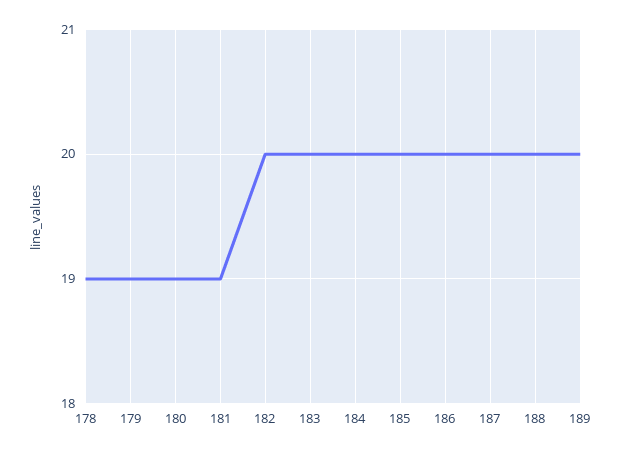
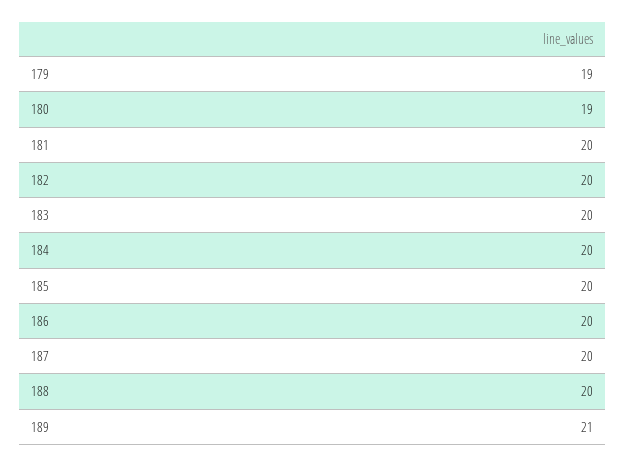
  {
-   "178": 19,
    "179": 19,
    "180": 19,
-   "181": 19,
+   "181": 20,
    "182": 20,
    "183": 20,
    "184": 20,
    "185": 20,
    "186": 20,
    "187": 20,
    "188": 20,
-   "189": 20
+   "189": 21
  }

